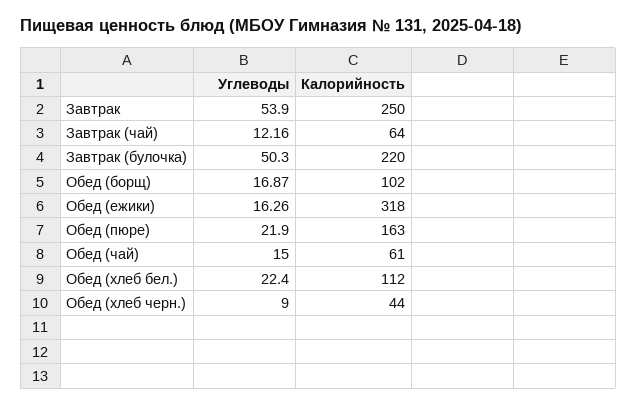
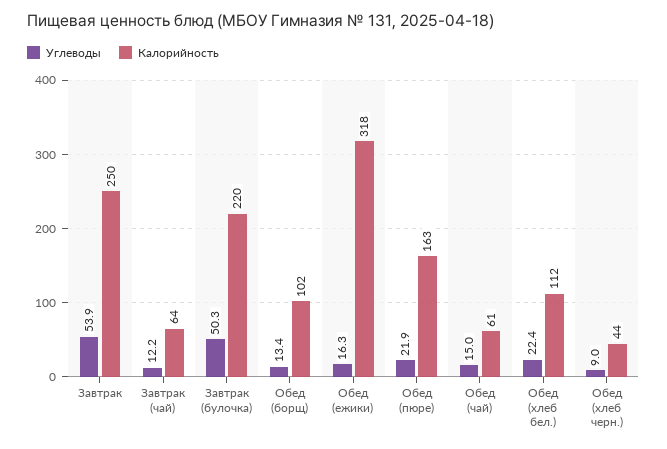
  {
    "Углеводы": {
      "Завтрак": 53.9,
      "Завтрак (чай)": 12.16,
      "Завтрак (булочка)": 50.3,
-     "Обед (борщ)": 16.87,
+     "Обед (борщ)": 13.4,
      "Обед (ежики)": 16.26,
      "Обед (пюре)": 21.9,
      "Обед (чай)": 15,
      "Обед (хлеб бел.)": 22.4,
      "Обед (хлеб черн.)": 9
    },
    "Калорийность": {
      "Завтрак": 250,
      "Завтрак (чай)": 64,
      "Завтрак (булочка)": 220,
      "Обед (борщ)": 102,
      "Обед (ежики)": 318,
      "Обед (пюре)": 163,
      "Обед (чай)": 61,
      "Обед (хлеб бел.)": 112,
      "Обед (хлеб черн.)": 44
    }
  }

